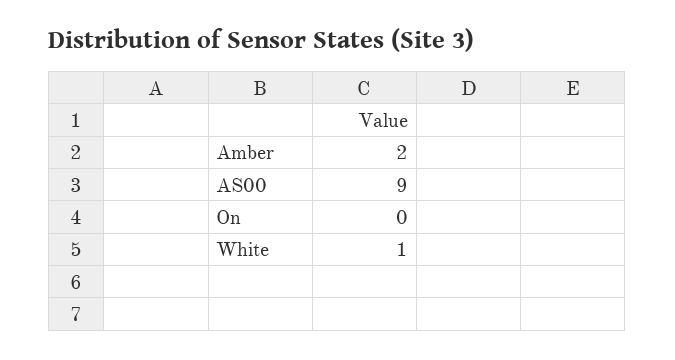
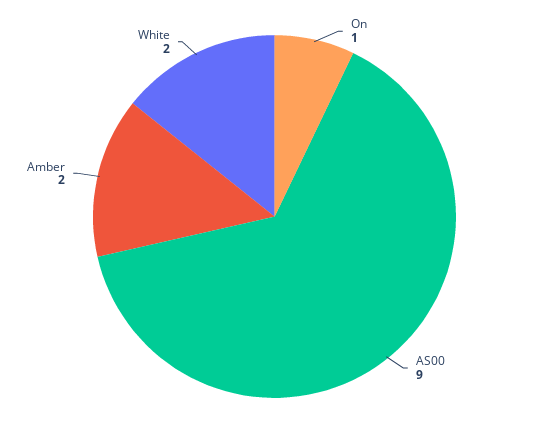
  {
    "Amber": 2,
    "AS00": 9,
-   "On": 0,
+   "On": 1,
-   "White": 1
+   "White": 2
  }

